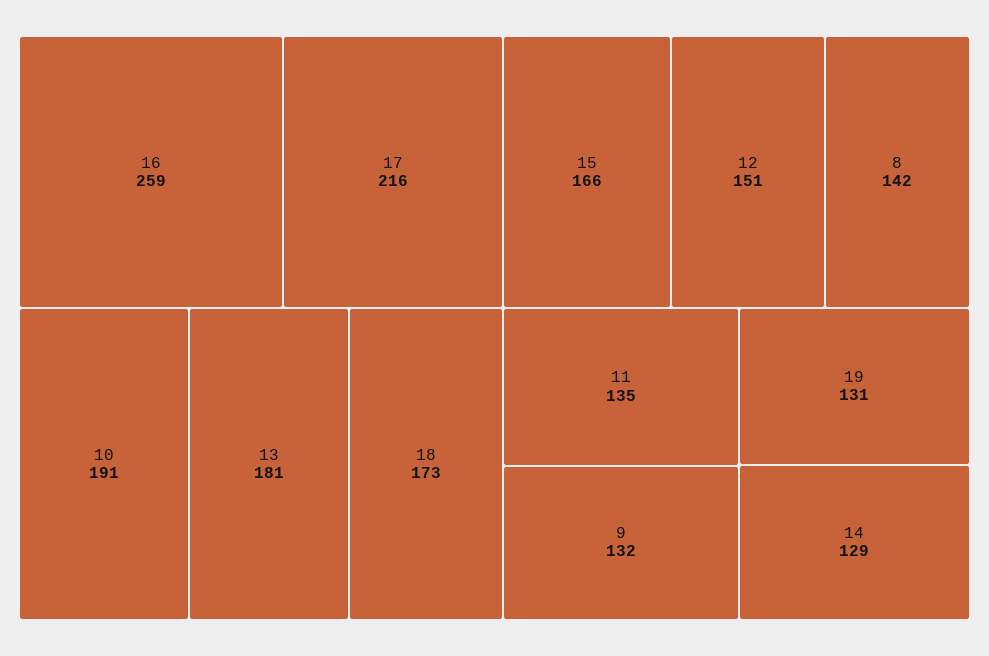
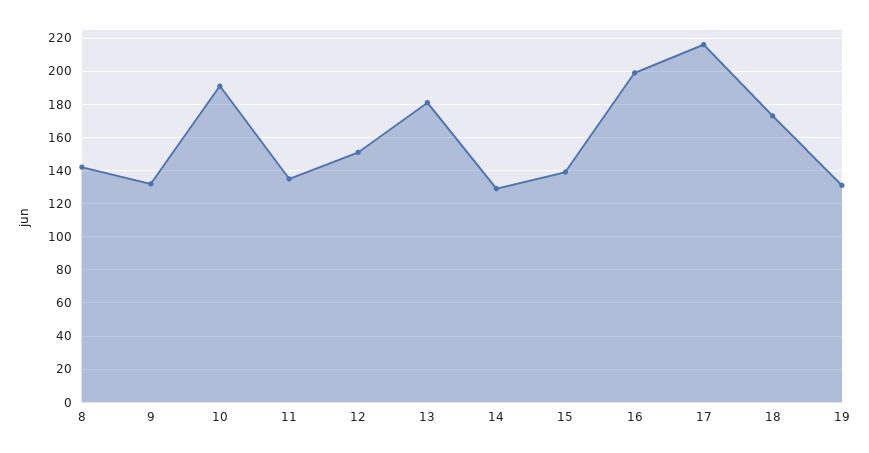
  {
-   "16": 259,
+   "16": 200,
    "17": 216,
    "10": 191,
    "13": 181,
    "18": 173,
-   "15": 166,
+   "15": 140,
    "12": 151,
    "8": 142,
    "11": 135,
    "9": 132,
    "19": 131,
    "14": 129
  }

